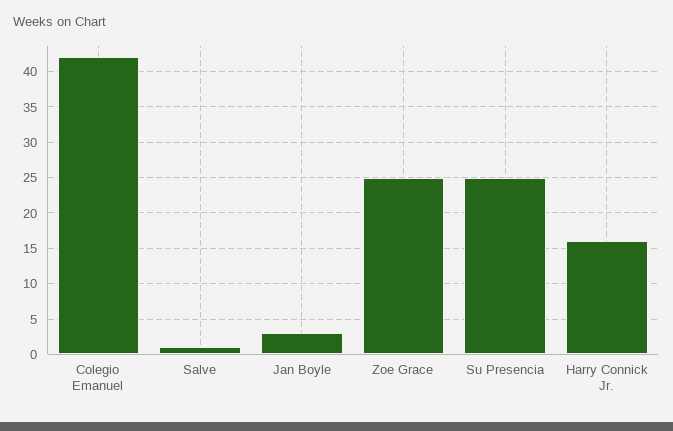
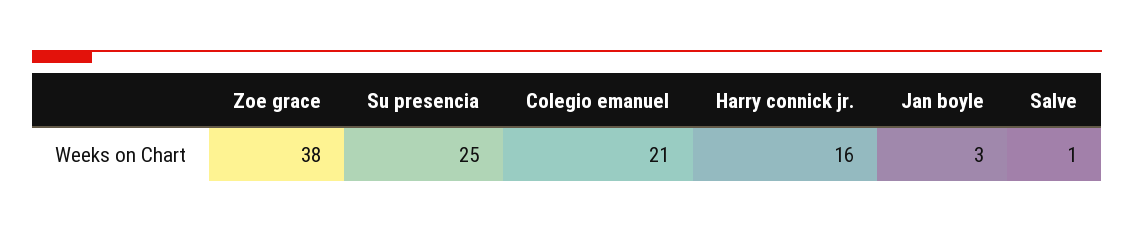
  {
-   "Colegio Emanuel": 42,
+   "Colegio Emanuel": 21,
    "Salve": 1,
    "Jan Boyle": 3,
-   "Zoe Grace": 25,
+   "Zoe Grace": 38,
    "Su Presencia": 25,
    "Harry Connick Jr.": 16
  }

